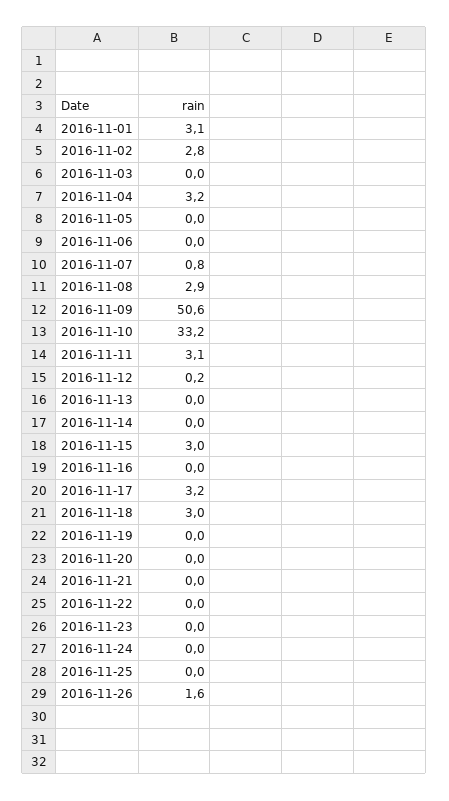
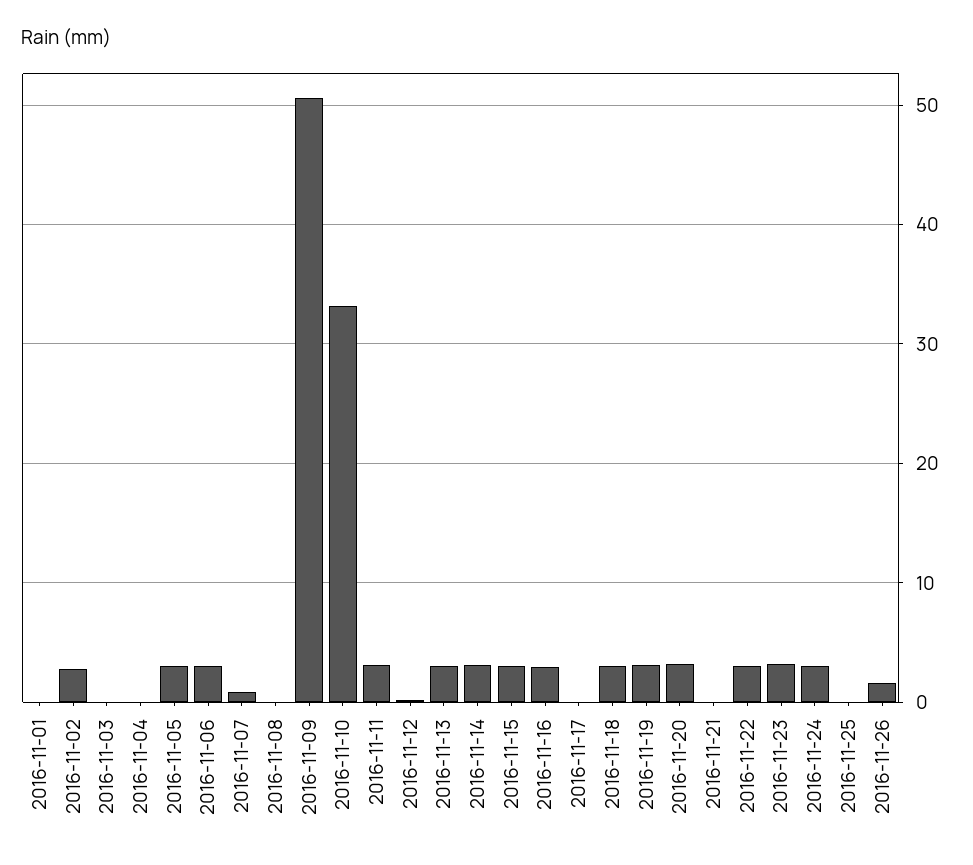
  {
-   "2016-11-01": 3.1,
+   "2016-11-01": 0,
    "2016-11-02": 2.8,
    "2016-11-03": 0,
-   "2016-11-04": 3.2,
+   "2016-11-04": 0,
-   "2016-11-05": 0,
+   "2016-11-05": 3,
-   "2016-11-06": 0,
+   "2016-11-06": 3,
    "2016-11-07": 0.8,
-   "2016-11-08": 2.9,
+   "2016-11-08": 0,
    "2016-11-09": 50.6,
    "2016-11-10": 33.2,
    "2016-11-11": 3.1,
    "2016-11-12": 0.2,
-   "2016-11-13": 0,
+   "2016-11-13": 3,
-   "2016-11-14": 0,
+   "2016-11-14": 3,
    "2016-11-15": 3,
-   "2016-11-16": 0,
+   "2016-11-16": 3,
-   "2016-11-17": 3.2,
+   "2016-11-17": 0,
    "2016-11-18": 3,
-   "2016-11-19": 0,
+   "2016-11-19": 3,
-   "2016-11-20": 0,
+   "2016-11-20": 3,
    "2016-11-21": 0,
-   "2016-11-22": 0,
+   "2016-11-22": 3,
-   "2016-11-23": 0,
+   "2016-11-23": 3,
-   "2016-11-24": 0,
+   "2016-11-24": 3,
    "2016-11-25": 0,
    "2016-11-26": 1.6
  }

